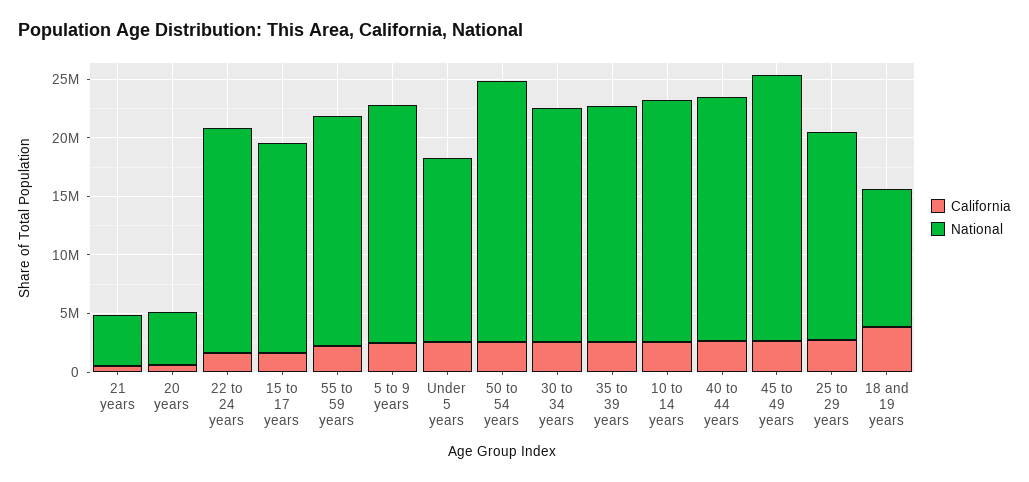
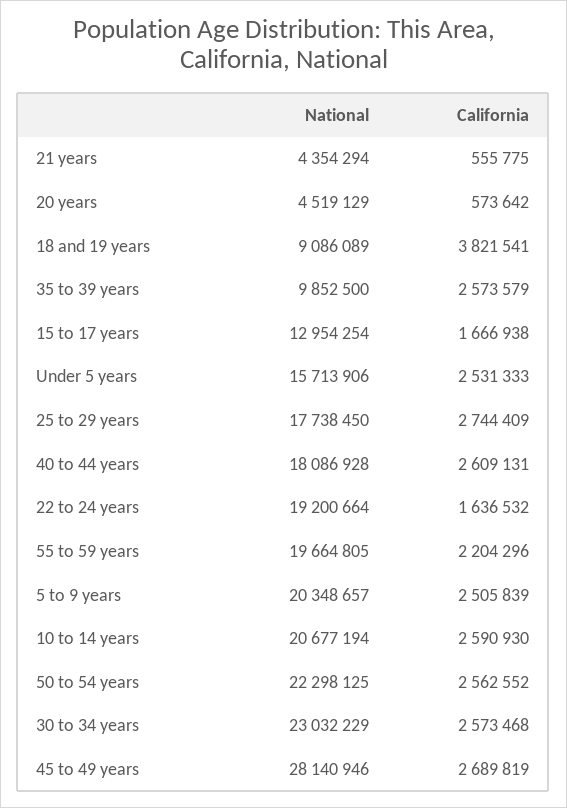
  {
    "California": {
      "21 years": 555775,
      "20 years": 573642,
      "22 to 24 years": 1636532,
      "15 to 17 years": 1666938,
      "55 to 59 years": 2204296,
      "5 to 9 years": 2505839,
      "Under 5 years": 2531333,
      "50 to 54 years": 2562552,
      "30 to 34 years": 2573468,
      "35 to 39 years": 2573579,
      "10 to 14 years": 2590930,
      "40 to 44 years": 2609131,
      "45 to 49 years": 2689819,
      "25 to 29 years": 2744409,
      "18 and 19 years": 3821541
    },
    "National": {
      "21 years": 4354294,
      "20 years": 4519129,
      "22 to 24 years": 19200664,
-     "15 to 17 years": 18000000,
+     "15 to 17 years": 12954254,
      "55 to 59 years": 19664805,
      "5 to 9 years": 20348657,
      "Under 5 years": 15713906,
      "50 to 54 years": 22298125,
-     "30 to 34 years": 20000000,
+     "30 to 34 years": 23032229,
-     "35 to 39 years": 20000000,
+     "35 to 39 years": 9852500,
      "10 to 14 years": 20677194,
-     "40 to 44 years": 21000000,
+     "40 to 44 years": 18086928,
-     "45 to 49 years": 23000000,
+     "45 to 49 years": 28140946,
      "25 to 29 years": 17738450,
-     "18 and 19 years": 12000000
+     "18 and 19 years": 9086089
    }
  }

